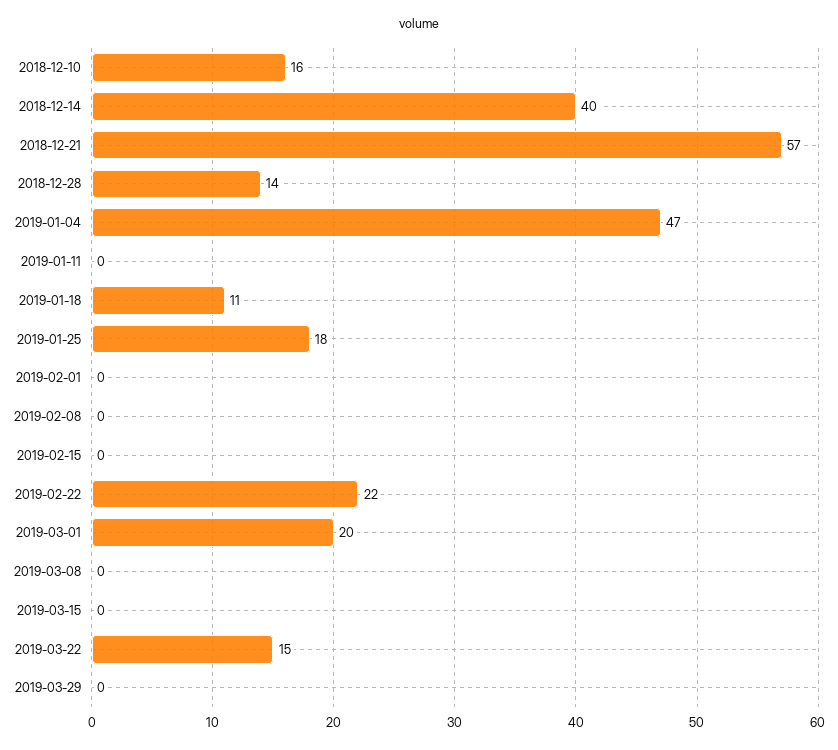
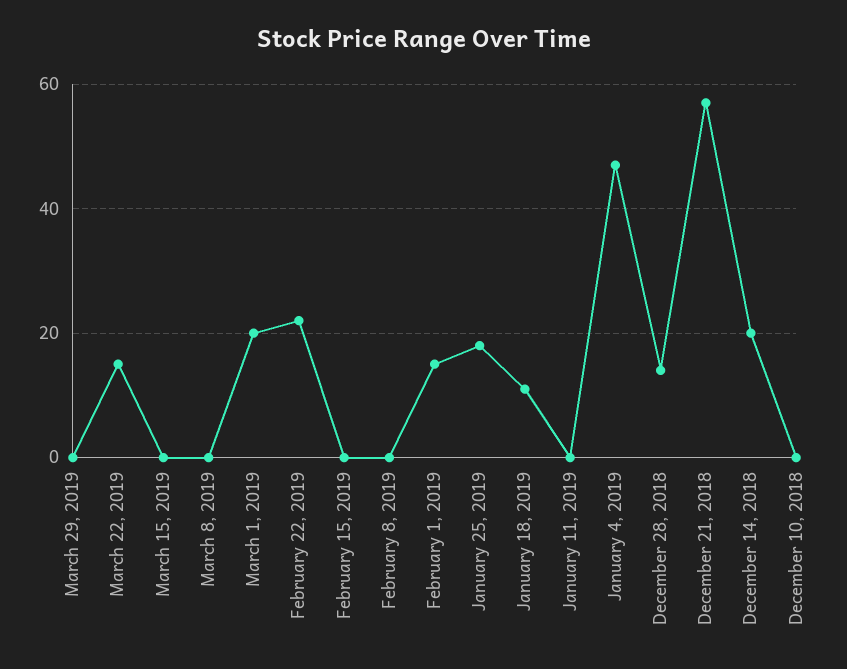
  {
-   "2018-12-10": 16,
+   "2018-12-10": 0,
-   "2018-12-14": 40,
+   "2018-12-14": 20,
    "2018-12-21": 57,
    "2018-12-28": 14,
    "2019-01-04": 47,
    "2019-01-11": 0,
    "2019-01-18": 11,
    "2019-01-25": 18,
-   "2019-02-01": 0,
+   "2019-02-01": 15,
    "2019-02-08": 0,
    "2019-02-15": 0,
    "2019-02-22": 22,
    "2019-03-01": 20,
    "2019-03-08": 0,
    "2019-03-15": 0,
    "2019-03-22": 15,
    "2019-03-29": 0
  }

